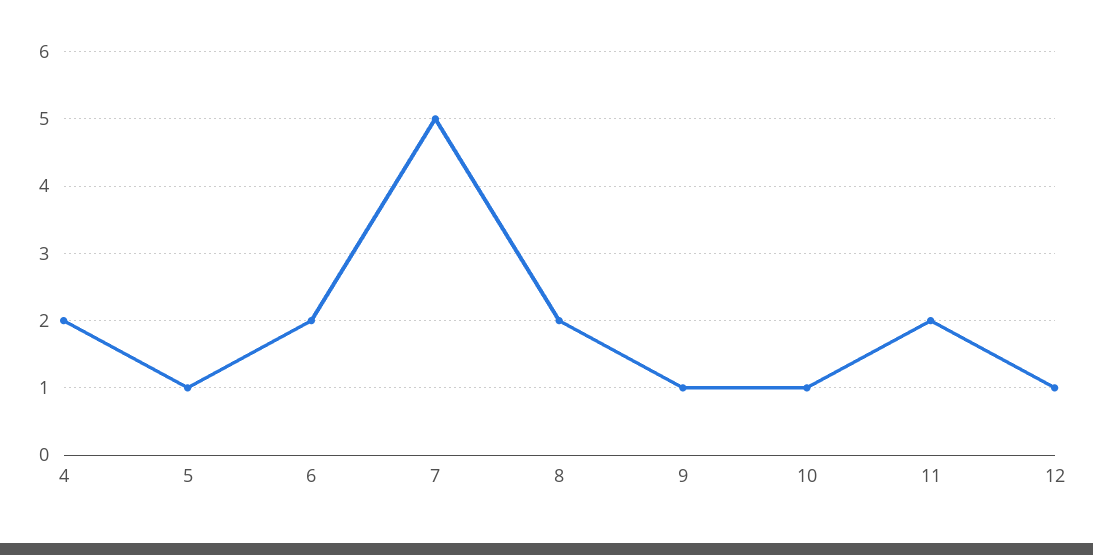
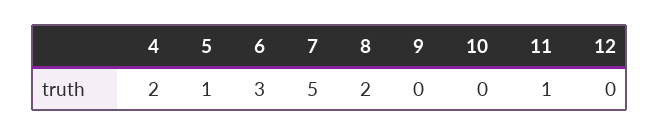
  {
    "4": 2,
    "5": 1,
-   "6": 2,
+   "6": 3,
    "7": 5,
    "8": 2,
-   "9": 1,
+   "9": 0,
-   "10": 1,
+   "10": 0,
-   "11": 2,
+   "11": 1,
-   "12": 1
+   "12": 0
  }

